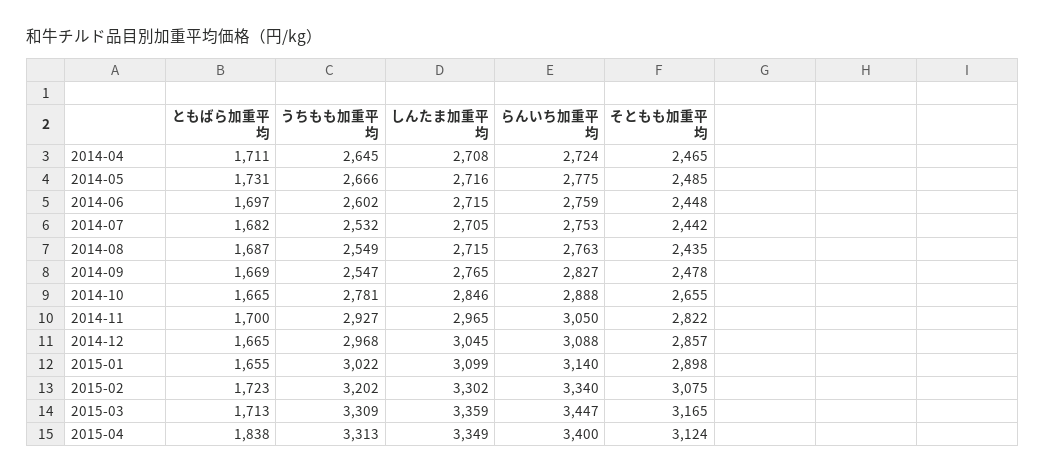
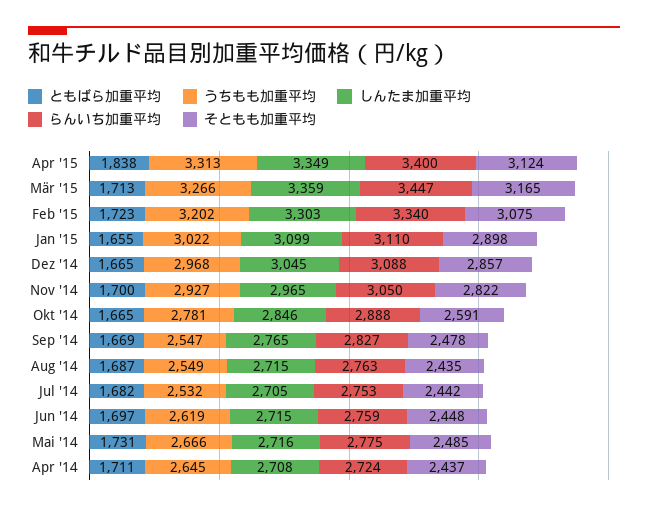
  {
    "ともばら加重平均": {
      "2014-04": 1711,
      "2014-05": 1731,
      "2014-06": 1697,
      "2014-07": 1682,
      "2014-08": 1687,
      "2014-09": 1669,
      "2014-10": 1665,
      "2014-11": 1700,
      "2014-12": 1665,
      "2015-01": 1655,
      "2015-02": 1723,
      "2015-03": 1713,
      "2015-04": 1838
    },
    "うちもも加重平均": {
      "2014-04": 2645,
      "2014-05": 2666,
-     "2014-06": 2602,
+     "2014-06": 2619,
      "2014-07": 2532,
      "2014-08": 2549,
      "2014-09": 2547,
      "2014-10": 2781,
      "2014-11": 2927,
      "2014-12": 2968,
      "2015-01": 3022,
      "2015-02": 3202,
-     "2015-03": 3309,
+     "2015-03": 3266,
      "2015-04": 3313
    },
    "しんたま加重平均": {
      "2014-04": 2708,
      "2014-05": 2716,
      "2014-06": 2715,
      "2014-07": 2705,
      "2014-08": 2715,
      "2014-09": 2765,
      "2014-10": 2846,
      "2014-11": 2965,
      "2014-12": 3045,
      "2015-01": 3099,
-     "2015-02": 3302,
+     "2015-02": 3303,
      "2015-03": 3359,
      "2015-04": 3349
    },
    "らんいち加重平均": {
      "2014-04": 2724,
      "2014-05": 2775,
      "2014-06": 2759,
      "2014-07": 2753,
      "2014-08": 2763,
      "2014-09": 2827,
      "2014-10": 2888,
      "2014-11": 3050,
      "2014-12": 3088,
-     "2015-01": 3140,
+     "2015-01": 3110,
      "2015-02": 3340,
      "2015-03": 3447,
      "2015-04": 3400
    },
    "そともも加重平均": {
-     "2014-04": 2465,
+     "2014-04": 2437,
      "2014-05": 2485,
      "2014-06": 2448,
      "2014-07": 2442,
      "2014-08": 2435,
      "2014-09": 2478,
-     "2014-10": 2655,
+     "2014-10": 2591,
      "2014-11": 2822,
      "2014-12": 2857,
      "2015-01": 2898,
      "2015-02": 3075,
      "2015-03": 3165,
      "2015-04": 3124
    }
  }

